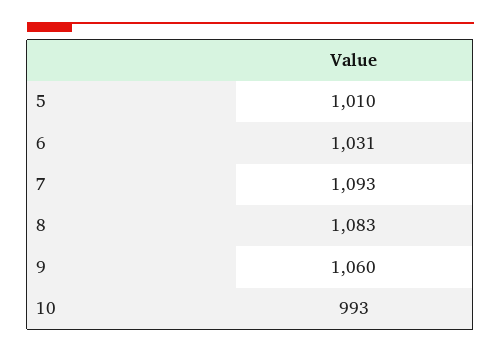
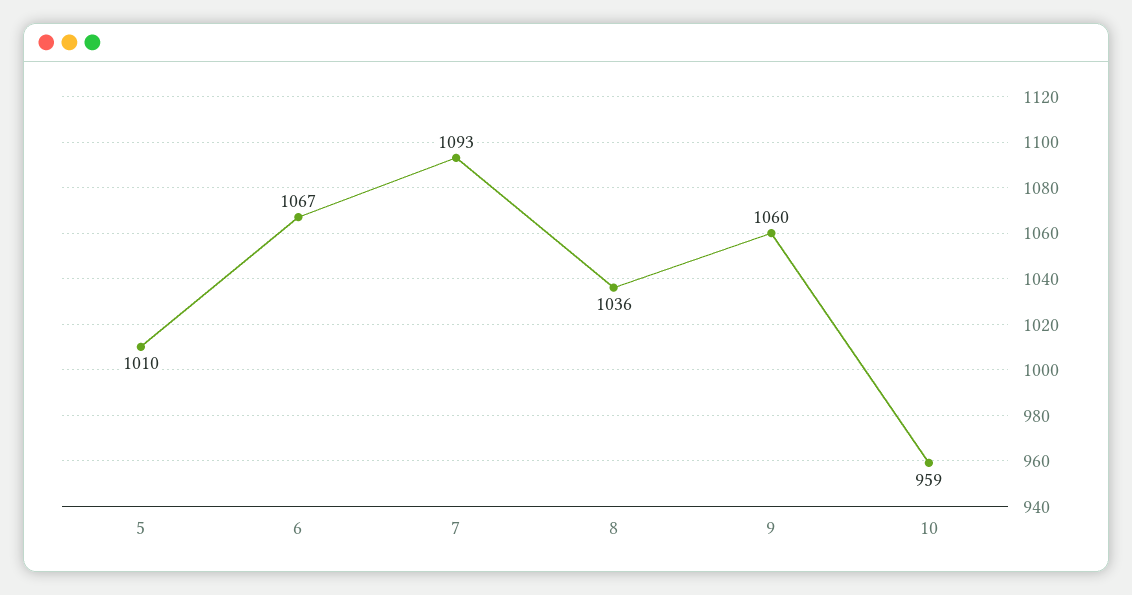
  {
    "5": 1010,
-   "6": 1031,
+   "6": 1067,
    "7": 1093,
-   "8": 1083,
+   "8": 1036,
    "9": 1060,
-   "10": 993
+   "10": 959
  }

